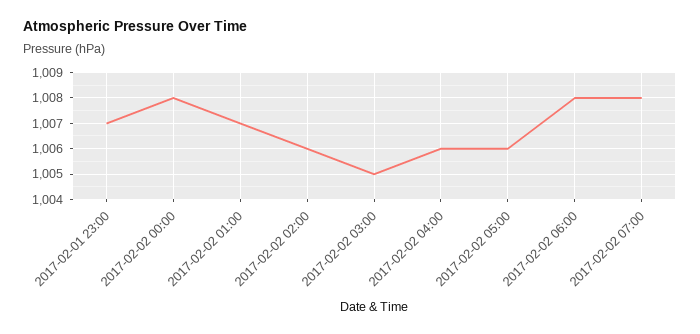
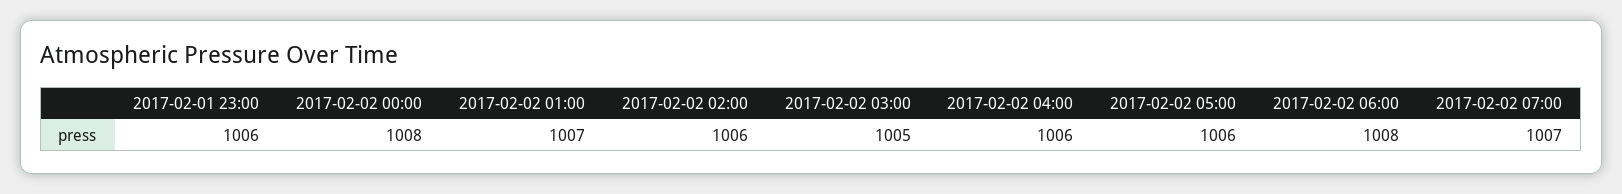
  {
-   "2017-02-01 23:00": 1007,
+   "2017-02-01 23:00": 1006,
    "2017-02-02 00:00": 1008,
    "2017-02-02 01:00": 1007,
    "2017-02-02 02:00": 1006,
    "2017-02-02 03:00": 1005,
    "2017-02-02 04:00": 1006,
    "2017-02-02 05:00": 1006,
    "2017-02-02 06:00": 1008,
-   "2017-02-02 07:00": 1008
+   "2017-02-02 07:00": 1007
  }

